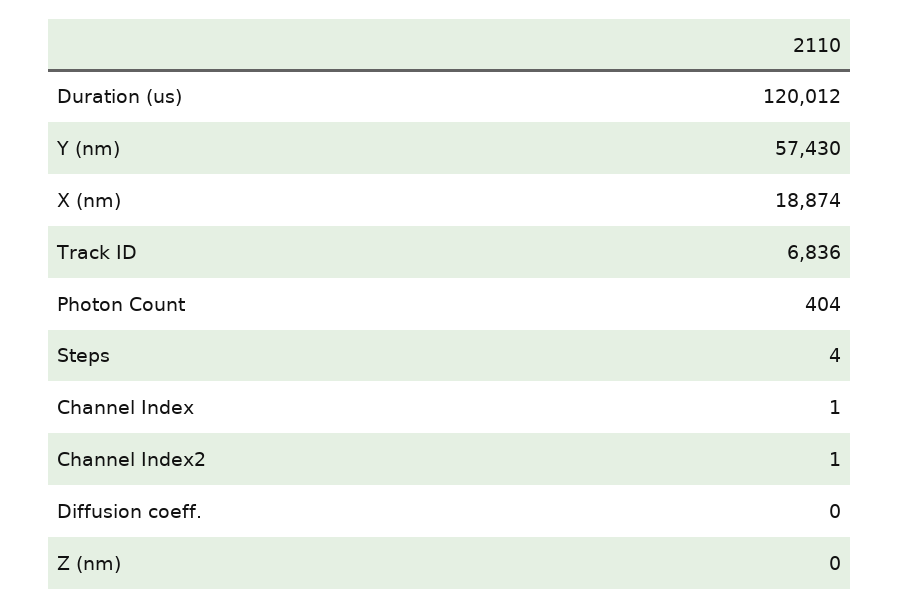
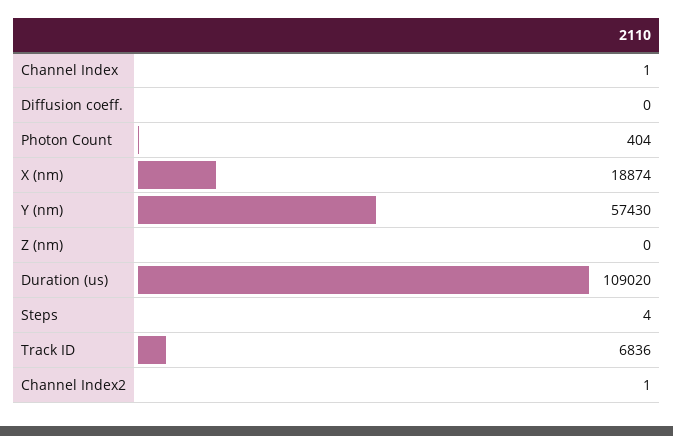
  {
-   "Duration (us)": 120012,
+   "Duration (us)": 109020,
    "Y (nm)": 57430,
    "X (nm)": 18874,
    "Track ID": 6836,
    "Photon Count": 404,
    "Steps": 4,
    "Channel Index": 1,
    "Channel Index2": 1,
    "Diffusion coeff.": 0,
    "Z (nm)": 0
  }

